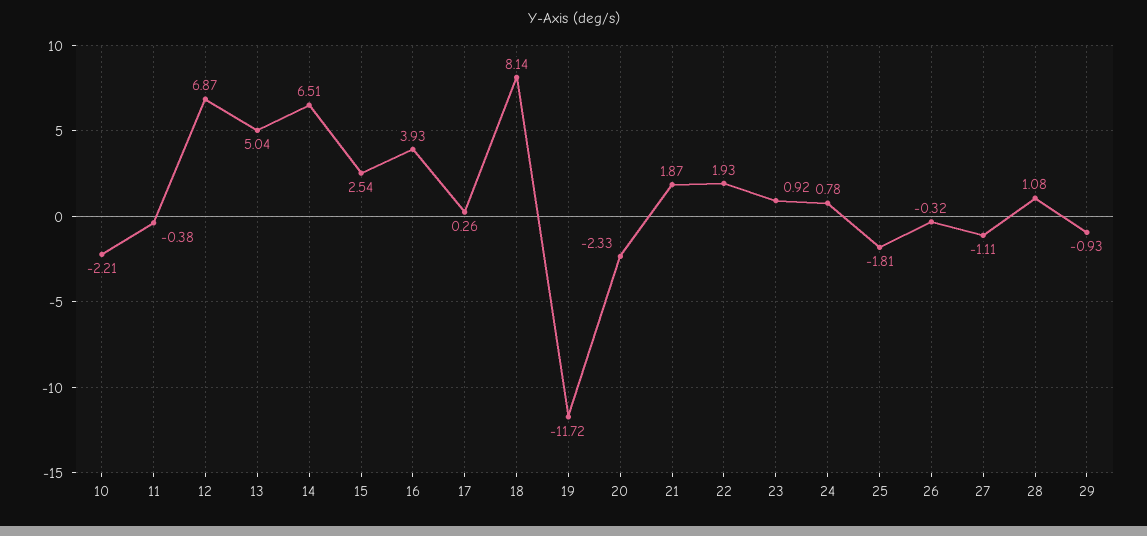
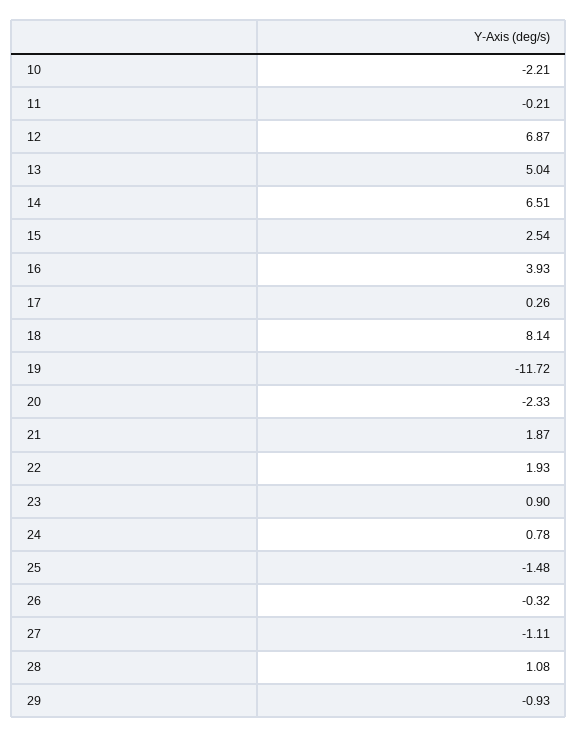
  {
    "10": -2.21,
-   "11": -0.38,
+   "11": -0.21,
    "12": 6.87,
    "13": 5.04,
    "14": 6.51,
    "15": 2.54,
    "16": 3.93,
    "17": 0.26,
    "18": 8.14,
    "19": -11.72,
    "20": -2.33,
    "21": 1.87,
    "22": 1.93,
-   "23": 0.92,
+   "23": 0.9,
    "24": 0.78,
-   "25": -1.81,
+   "25": -1.48,
    "26": -0.32,
    "27": -1.11,
    "28": 1.08,
    "29": -0.93
  }

